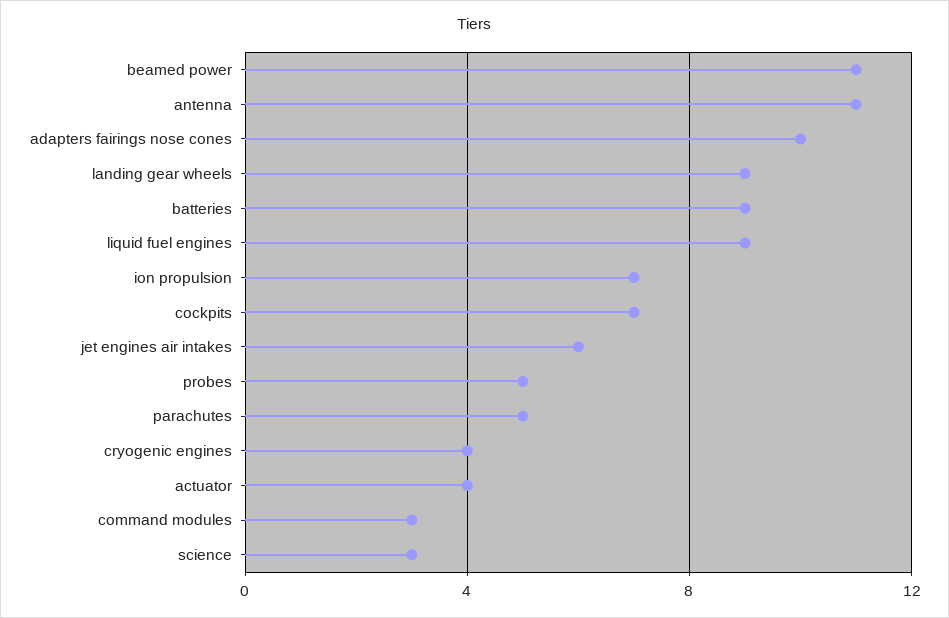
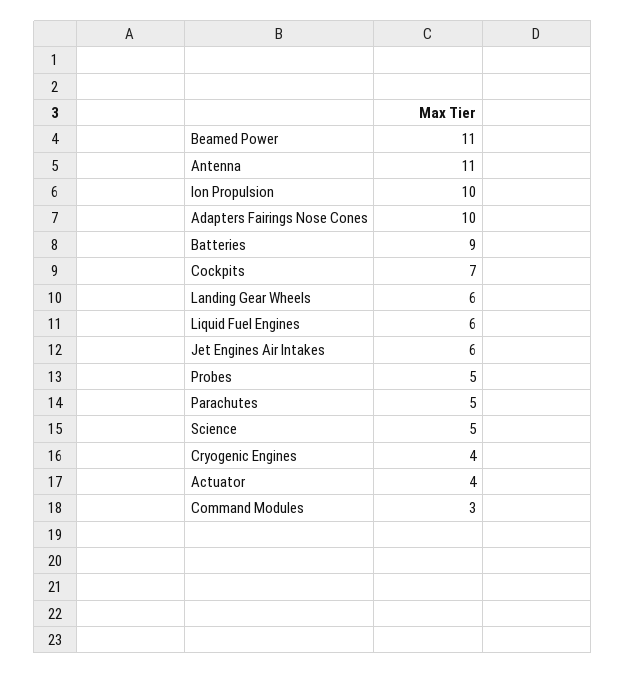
  {
    "beamed power": 11,
    "antenna": 11,
    "adapters fairings nose cones": 10,
-   "landing gear wheels": 9,
+   "landing gear wheels": 6,
    "batteries": 9,
-   "liquid fuel engines": 9,
+   "liquid fuel engines": 6,
-   "ion propulsion": 7,
+   "ion propulsion": 10,
    "cockpits": 7,
    "jet engines air intakes": 6,
    "probes": 5,
    "parachutes": 5,
    "cryogenic engines": 4,
    "actuator": 4,
    "command modules": 3,
-   "science": 3
+   "science": 5
  }

